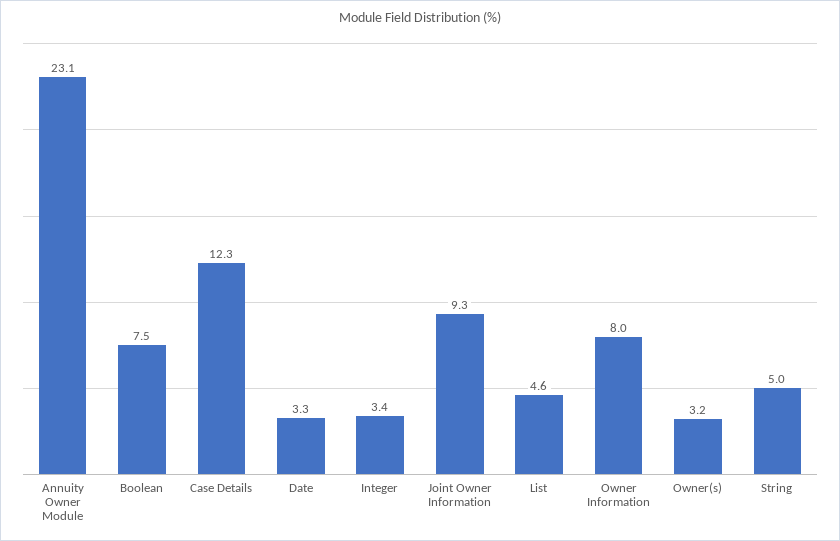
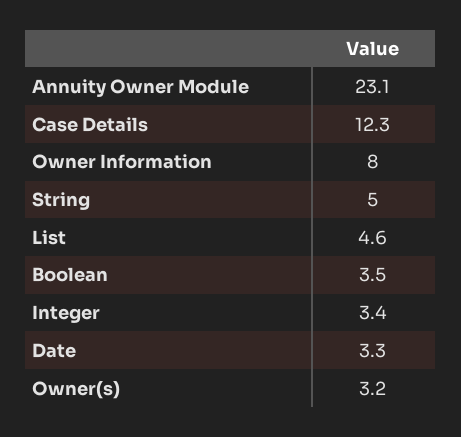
  {
    "Annuity Owner Module": 23.1,
-   "Boolean": 7.5,
+   "Boolean": 3.5,
    "Case Details": 12.3,
    "Date": 3.3,
    "Integer": 3.4,
-   "Joint Owner Information": 9.3,
    "List": 4.6,
    "Owner Information": 8,
    "Owner(s)": 3.2,
    "String": 5
  }

